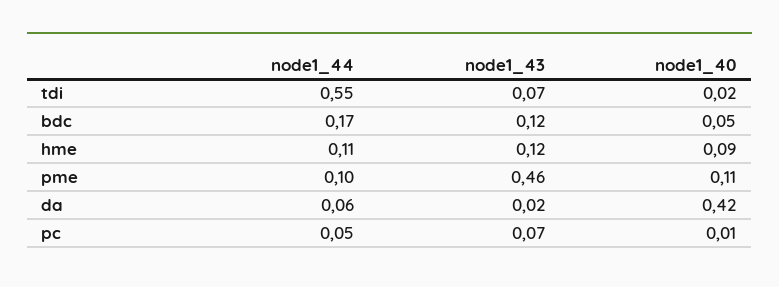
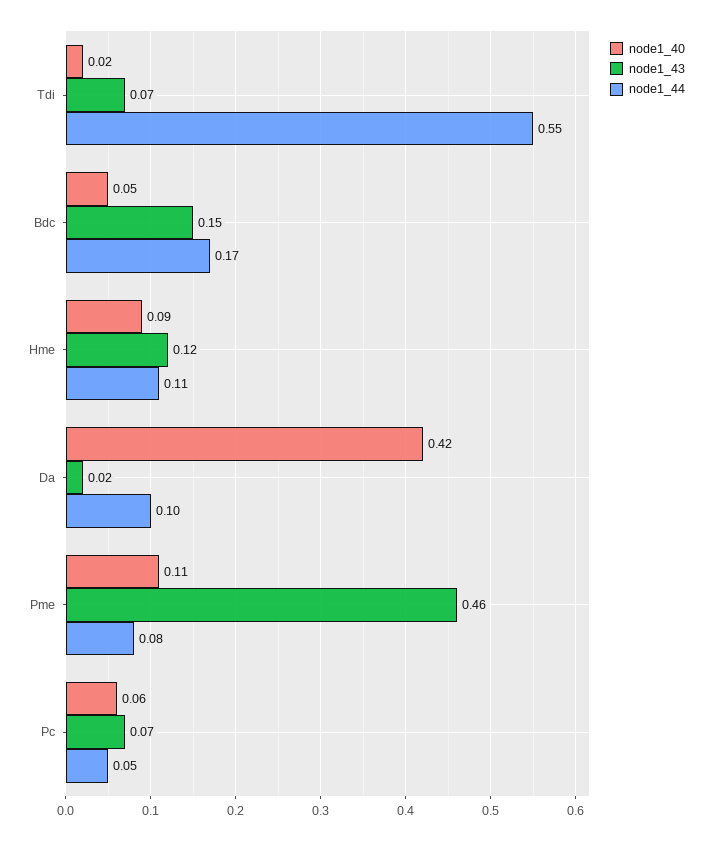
  {
    "node1_44": {
      "tdi": 0.55,
      "bdc": 0.17,
      "hme": 0.11,
-     "pme": 0.1,
+     "pme": 0.08,
-     "da": 0.06,
+     "da": 0.1,
      "pc": 0.05
    },
    "node1_43": {
      "tdi": 0.07,
-     "bdc": 0.12,
+     "bdc": 0.15,
      "hme": 0.12,
      "pme": 0.46,
      "da": 0.02,
      "pc": 0.07
    },
    "node1_40": {
      "tdi": 0.02,
      "bdc": 0.05,
      "hme": 0.09,
      "pme": 0.11,
      "da": 0.42,
-     "pc": 0.01
+     "pc": 0.06
    }
  }

